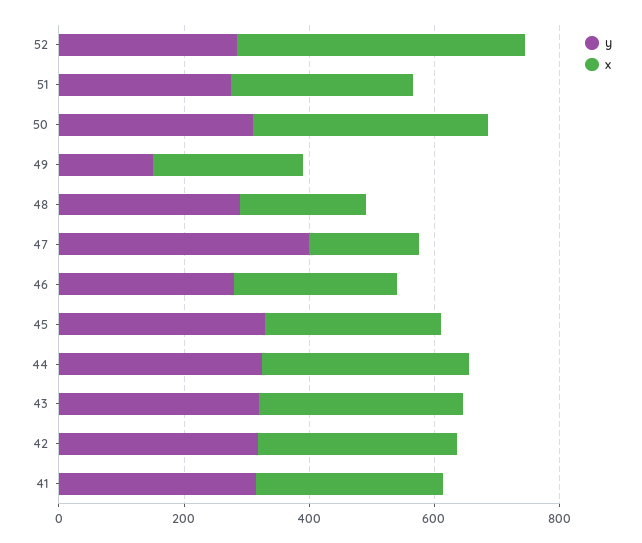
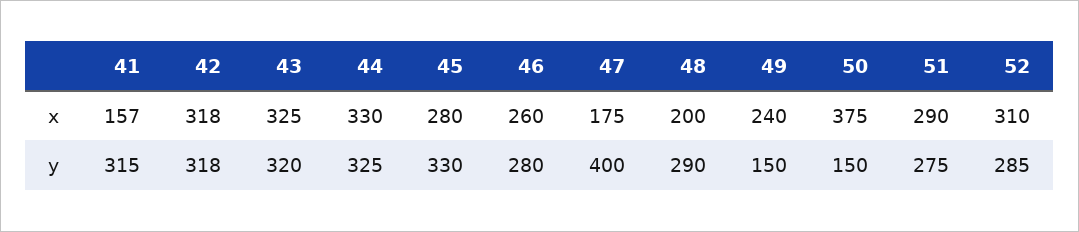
  {
    "y": {
      "52": 285,
      "51": 275,
-     "50": 300,
+     "50": 150,
      "49": 150,
      "48": 290,
      "47": 400,
      "46": 280,
      "45": 330,
      "44": 325,
      "43": 320,
      "42": 318,
      "41": 315
    },
    "x": {
-     "52": 450,
+     "52": 310,
      "51": 290,
      "50": 375,
      "49": 240,
      "48": 200,
      "47": 175,
      "46": 260,
      "45": 280,
      "44": 330,
      "43": 325,
      "42": 318,
-     "41": 300
+     "41": 157
    }
  }

